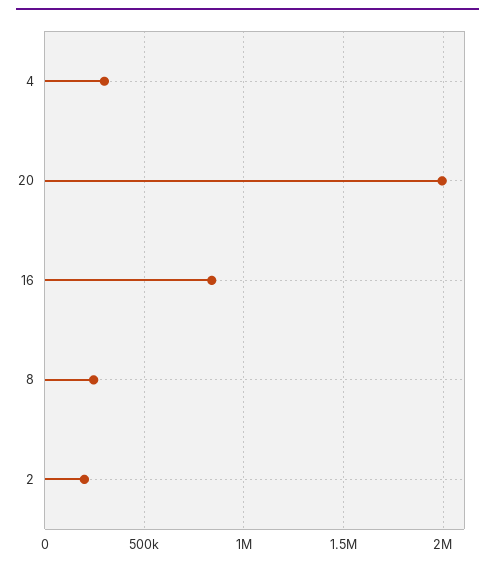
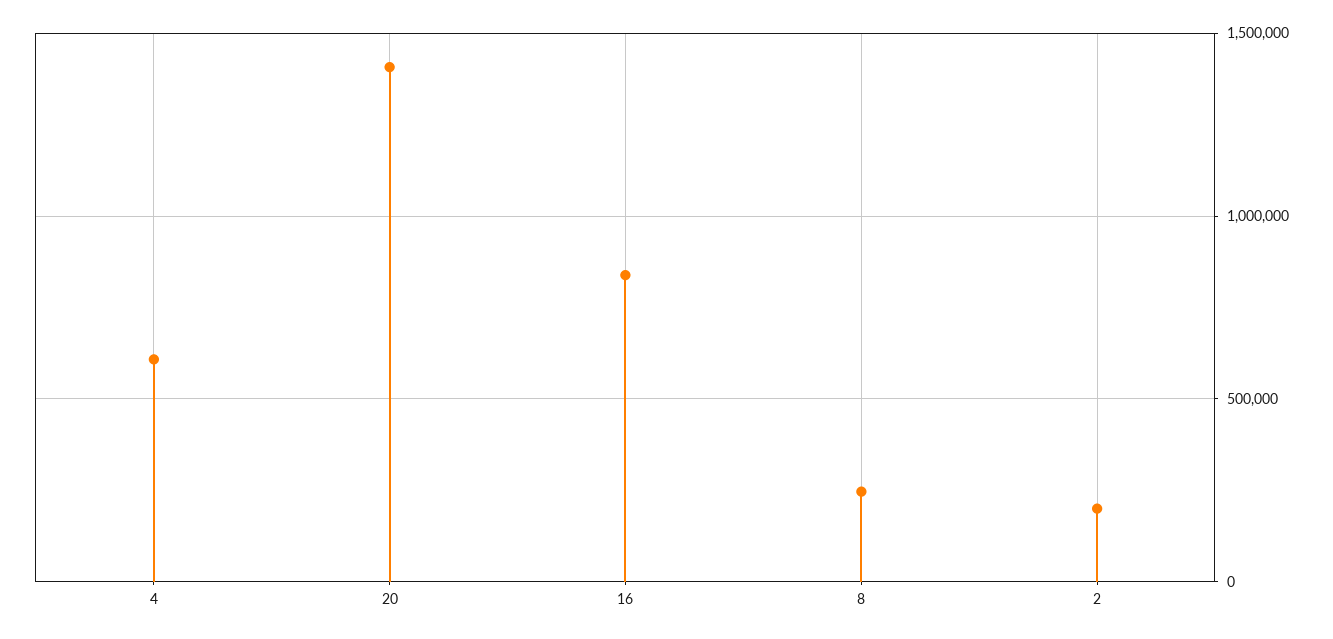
  {
-   "4": 300000,
+   "4": 600000,
-   "20": 2000000,
+   "20": 1400000,
    "16": 850000,
    "8": 250000,
    "2": 200000
  }

